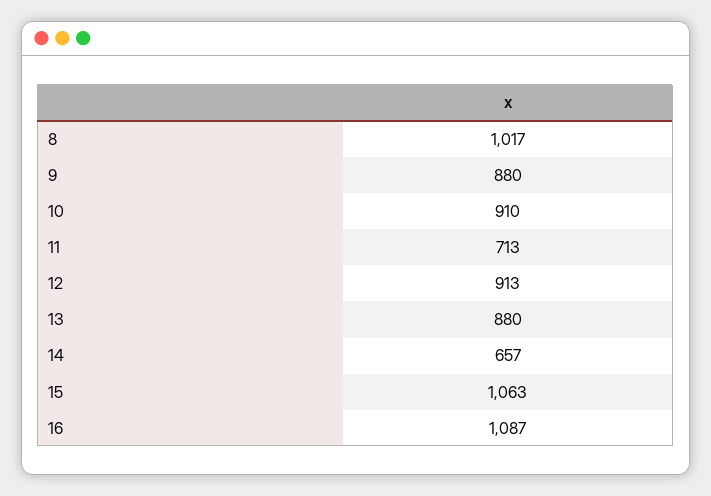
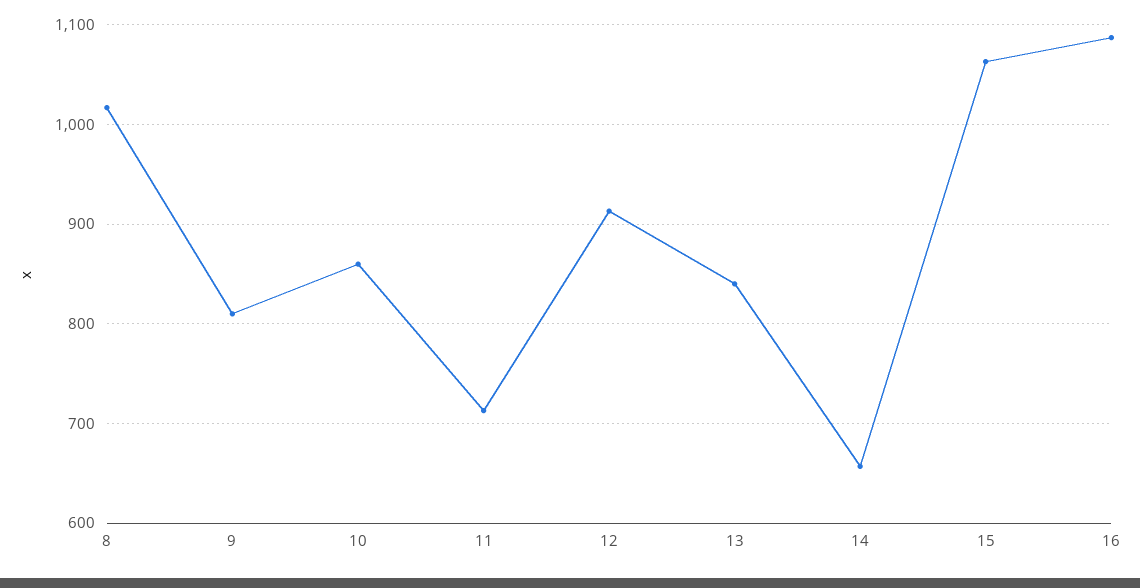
  {
    "8": 1017,
-   "9": 880,
+   "9": 810,
-   "10": 910,
+   "10": 860,
    "11": 713,
    "12": 913,
-   "13": 880,
+   "13": 840,
    "14": 657,
    "15": 1063,
    "16": 1087
  }

